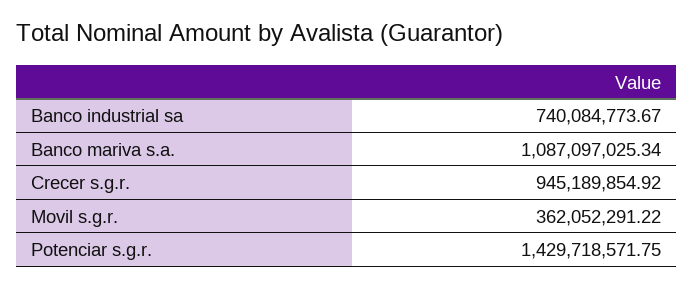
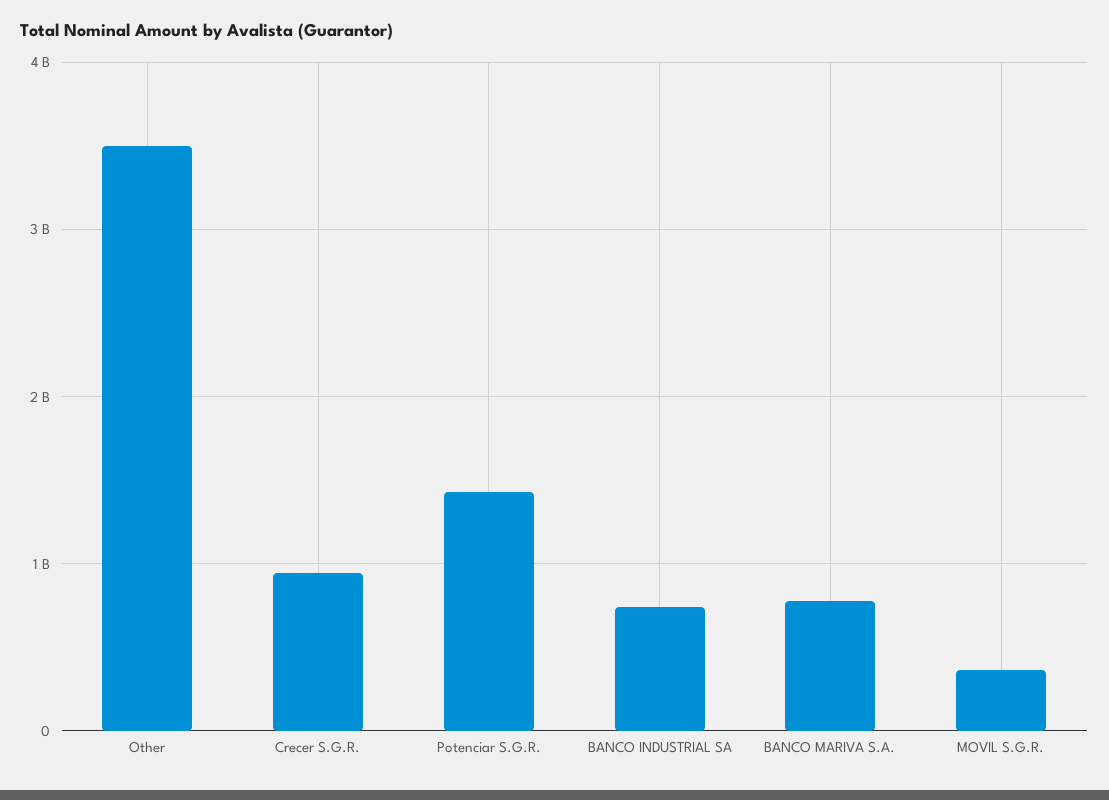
  {
    "Banco industrial sa": 740084773.67,
-   "Banco mariva s.a.": 1087097025.34,
+   "Banco mariva s.a.": 800000000,
    "Crecer s.g.r.": 945189854.92,
    "Movil s.g.r.": 362052291.22,
-   "Potenciar s.g.r.": 1429718571.75
+   "Potenciar s.g.r.": 1429718571.75,
+   "Other": 3500000000
  }

